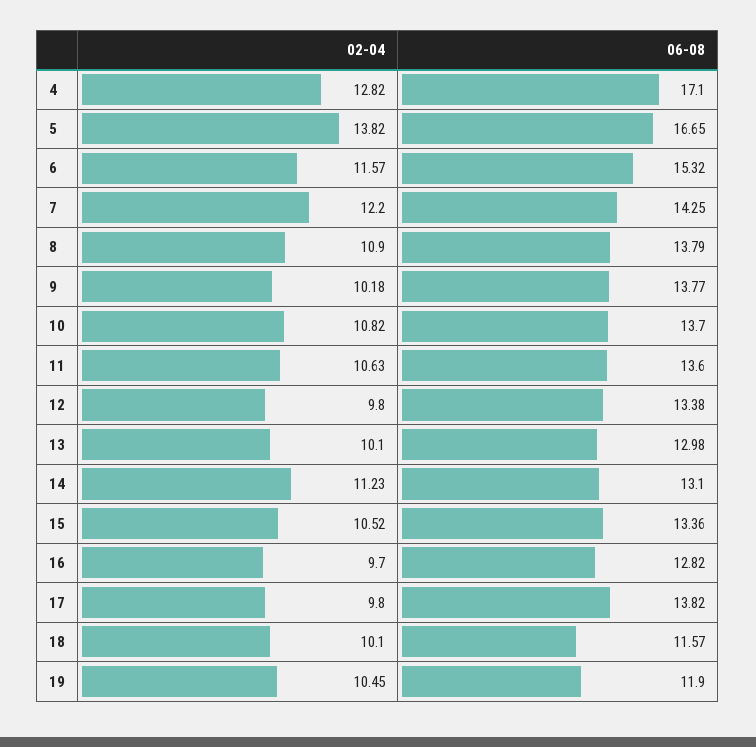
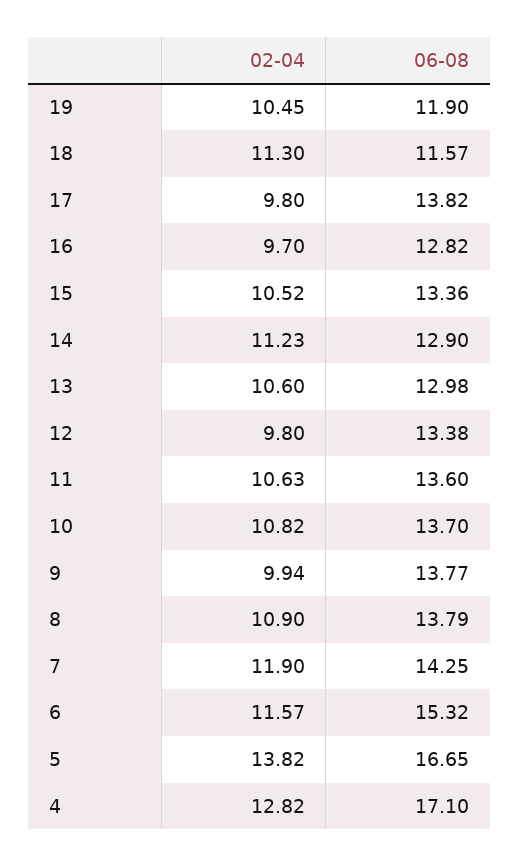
  {
    "02-04": {
      "4": 12.82,
      "5": 13.82,
      "6": 11.57,
-     "7": 12.2,
+     "7": 11.9,
      "8": 10.9,
-     "9": 10.18,
+     "9": 9.94,
      "10": 10.82,
      "11": 10.63,
      "12": 9.8,
-     "13": 10.1,
+     "13": 10.6,
      "14": 11.23,
      "15": 10.52,
      "16": 9.7,
      "17": 9.8,
-     "18": 10.1,
+     "18": 11.3,
      "19": 10.45
    },
    "06-08": {
      "4": 17.1,
      "5": 16.65,
      "6": 15.32,
      "7": 14.25,
      "8": 13.79,
      "9": 13.77,
      "10": 13.7,
      "11": 13.6,
      "12": 13.38,
      "13": 12.98,
-     "14": 13.1,
+     "14": 12.9,
      "15": 13.36,
      "16": 12.82,
      "17": 13.82,
      "18": 11.57,
      "19": 11.9
    }
  }

